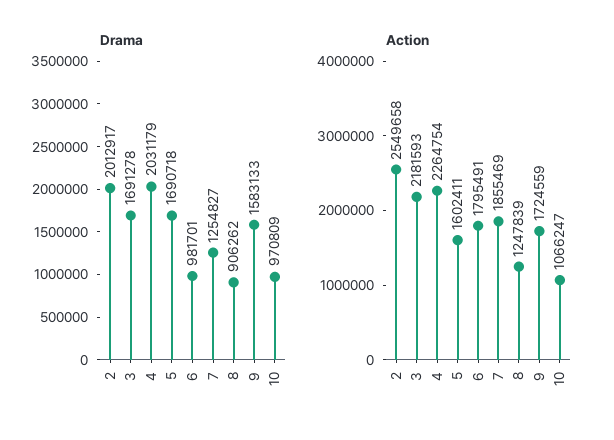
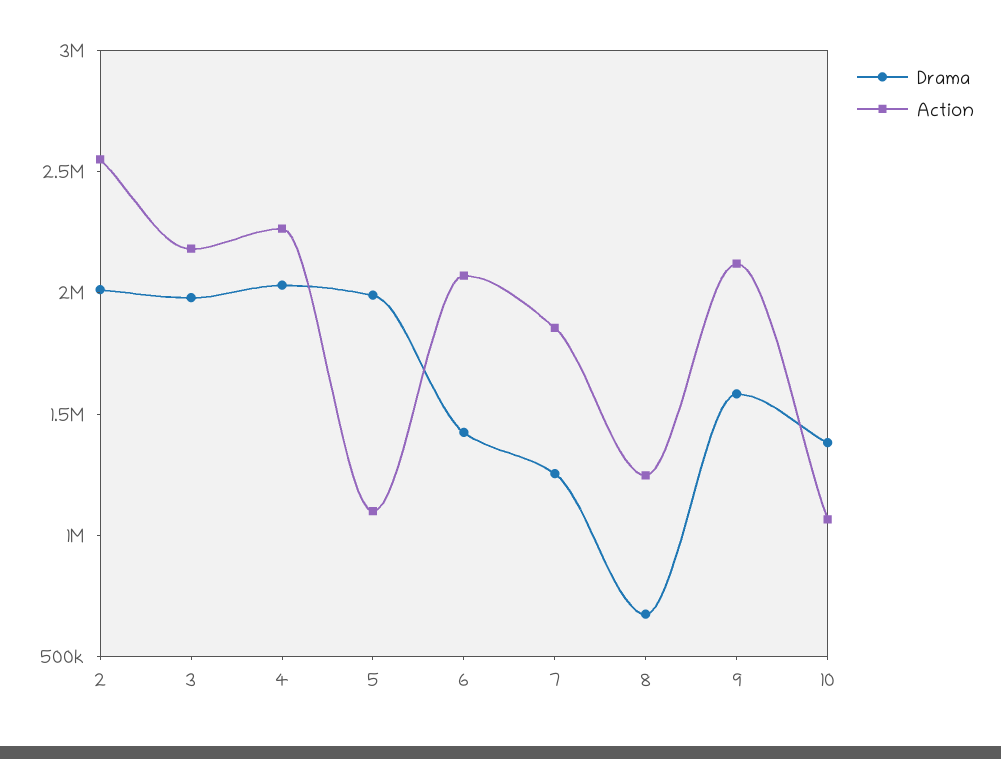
  {
    "Drama": {
      "2": 2012917,
-     "3": 1691278,
+     "3": 2000000,
      "4": 2031179,
-     "5": 1690718,
+     "5": 2000000,
-     "6": 981701,
+     "6": 1400000,
      "7": 1254827,
-     "8": 906262,
+     "8": 700000,
      "9": 1583133,
-     "10": 970809
+     "10": 1400000
    },
    "Action": {
      "2": 2549658,
      "3": 2181593,
      "4": 2264754,
-     "5": 1602411,
+     "5": 1100000,
-     "6": 1795491,
+     "6": 2100000,
      "7": 1855469,
      "8": 1247839,
-     "9": 1724559,
+     "9": 2100000,
      "10": 1066247
    }
  }

